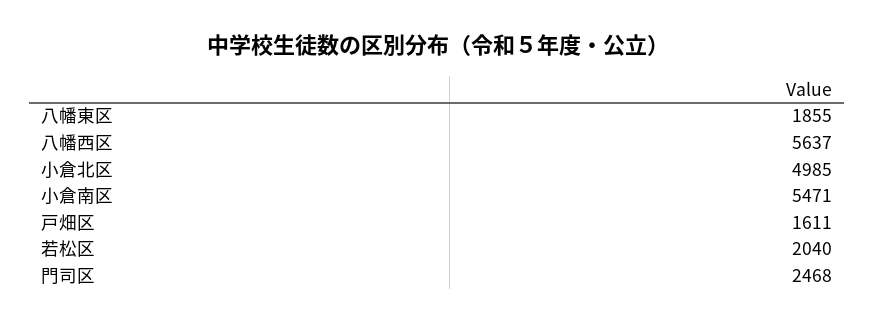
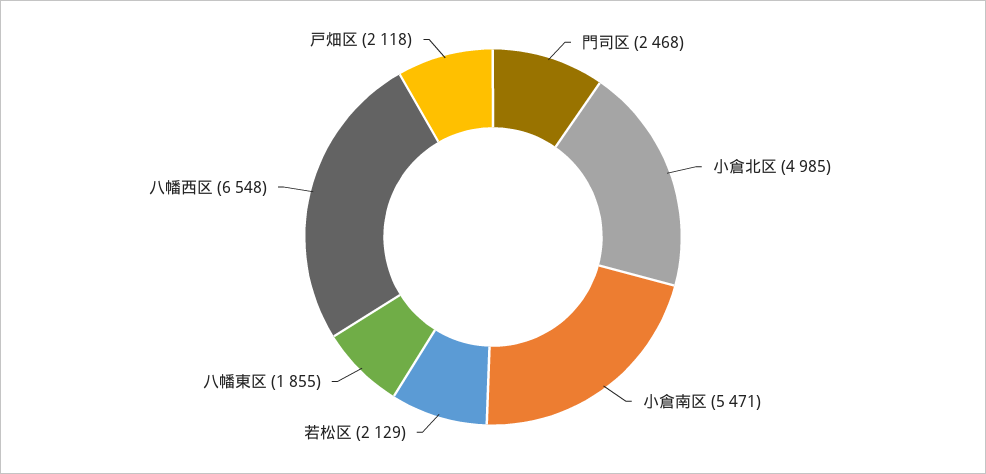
  {
    "八幡東区": 1855,
-   "八幡西区": 5637,
+   "八幡西区": 6548,
    "小倉北区": 4985,
    "小倉南区": 5471,
-   "戸畑区": 1611,
+   "戸畑区": 2118,
-   "若松区": 2040,
+   "若松区": 2129,
    "門司区": 2468
  }

